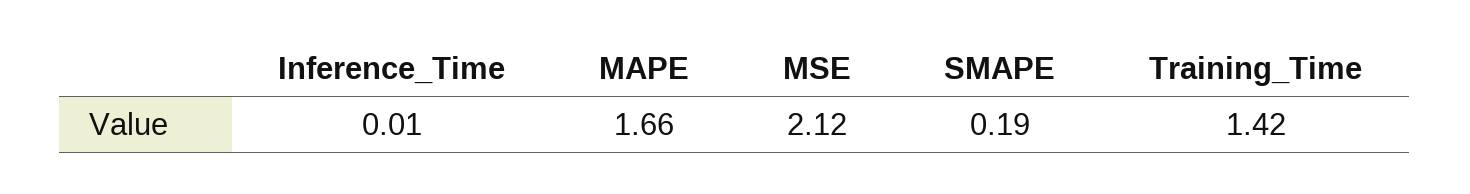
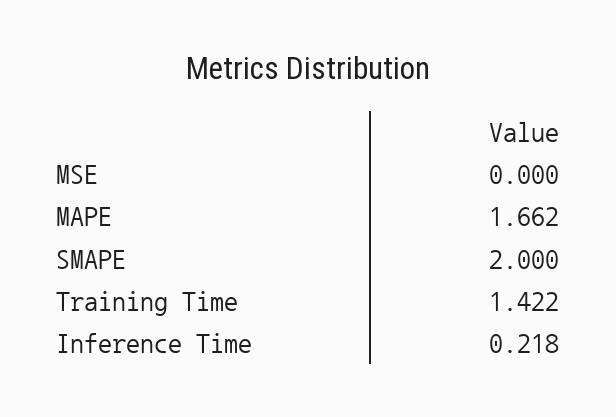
  {
-   "Inference_Time": 0.01,
+   "Inference_Time": 0.218,
    "MAPE": 1.662,
-   "MSE": 2.12,
+   "MSE": 0,
-   "SMAPE": 0.19,
+   "SMAPE": 2,
    "Training_Time": 1.422
  }

